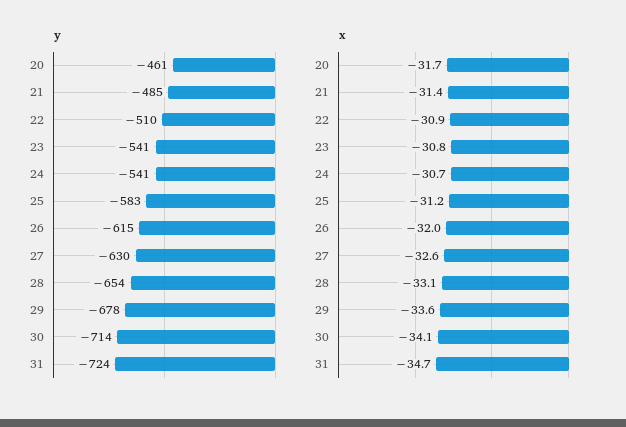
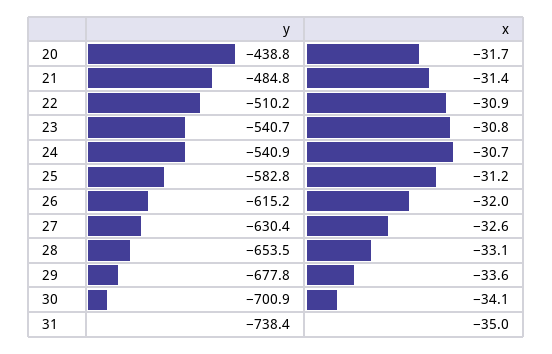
  {
    "y": {
-     "20": -461,
+     "20": -438.8,
      "21": -484.8,
      "22": -510.2,
      "23": -540.7,
      "24": -540.9,
      "25": -582.8,
      "26": -615.2,
      "27": -630.4,
      "28": -653.5,
      "29": -677.8,
-     "30": -714,
+     "30": -700.9,
-     "31": -724
+     "31": -738.4
    },
    "x": {
      "20": -31.7,
      "21": -31.4,
      "22": -30.9,
      "23": -30.8,
      "24": -30.7,
      "25": -31.2,
      "26": -32,
      "27": -32.6,
      "28": -33.1,
      "29": -33.6,
      "30": -34.1,
-     "31": -34.7
+     "31": -35
    }
  }

